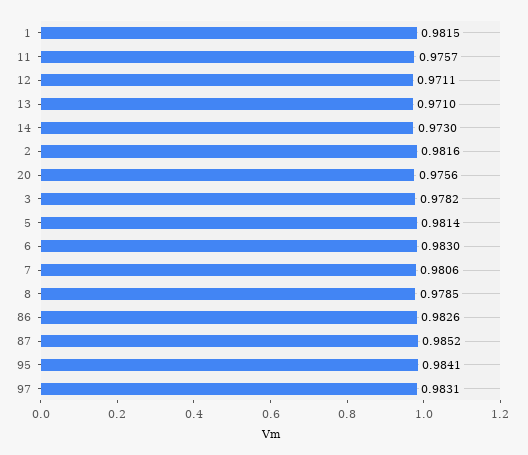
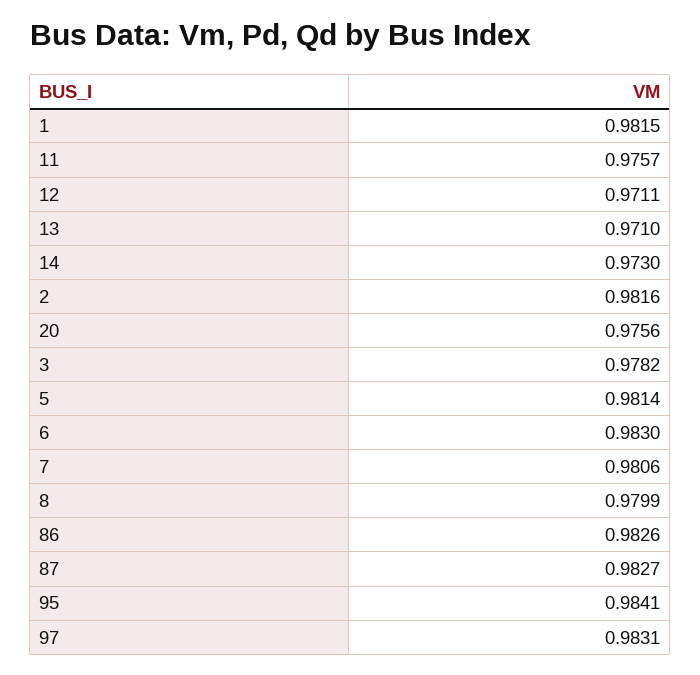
  {
    "1": 0.9815,
    "11": 0.9757,
    "12": 0.9711,
    "13": 0.971,
    "14": 0.973,
    "2": 0.9816,
    "20": 0.9756,
    "3": 0.9782,
    "5": 0.9814,
    "6": 0.983,
    "7": 0.9806,
-   "8": 0.9785,
+   "8": 0.9799,
    "86": 0.9826,
-   "87": 0.9852,
+   "87": 0.9827,
    "95": 0.9841,
    "97": 0.9831
  }

